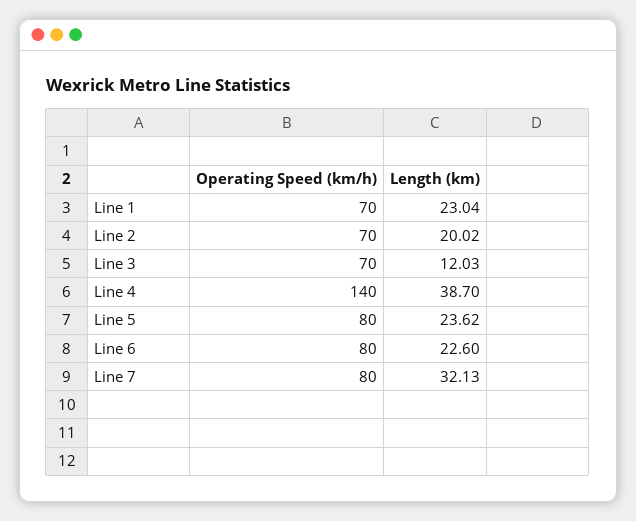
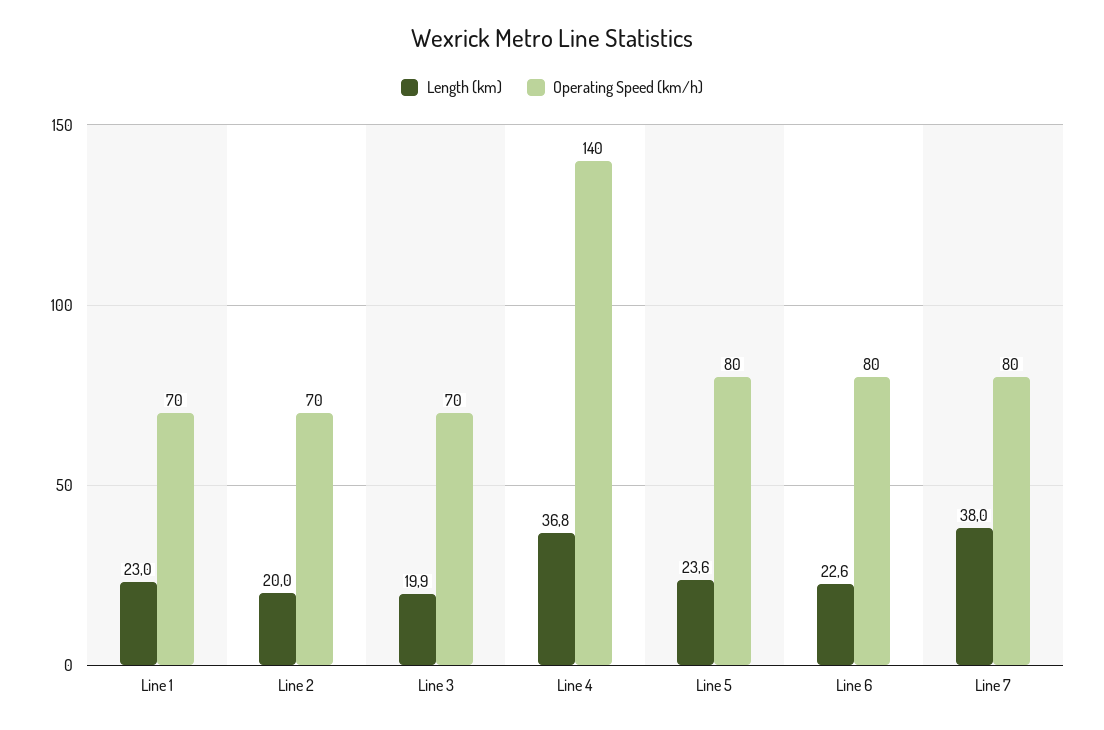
  {
    "Operating Speed (km/h)": {
      "Line 1": 70,
      "Line 2": 70,
      "Line 3": 70,
      "Line 4": 140,
      "Line 5": 80,
      "Line 6": 80,
      "Line 7": 80
    },
    "Length (km)": {
      "Line 1": 23.04,
      "Line 2": 20.02,
-     "Line 3": 12.03,
+     "Line 3": 19.9,
-     "Line 4": 38.7,
+     "Line 4": 36.8,
      "Line 5": 23.62,
      "Line 6": 22.6,
-     "Line 7": 32.13
+     "Line 7": 38
    }
  }

